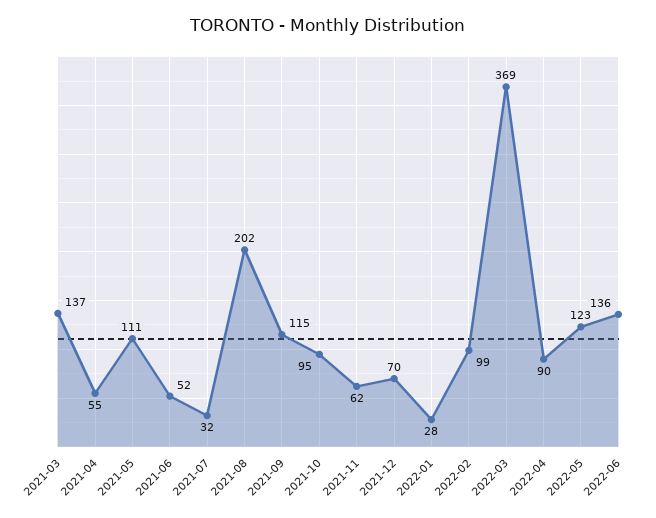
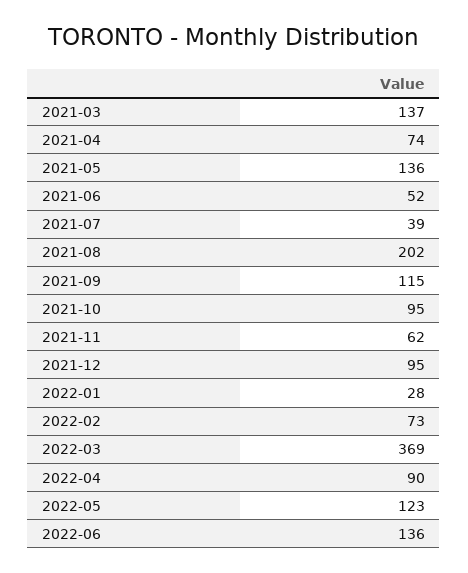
  {
    "2021-03": 137,
-   "2021-04": 55,
+   "2021-04": 74,
-   "2021-05": 111,
+   "2021-05": 136,
    "2021-06": 52,
-   "2021-07": 32,
+   "2021-07": 39,
    "2021-08": 202,
    "2021-09": 115,
    "2021-10": 95,
    "2021-11": 62,
-   "2021-12": 70,
+   "2021-12": 95,
    "2022-01": 28,
-   "2022-02": 99,
+   "2022-02": 73,
    "2022-03": 369,
    "2022-04": 90,
    "2022-05": 123,
    "2022-06": 136
  }

